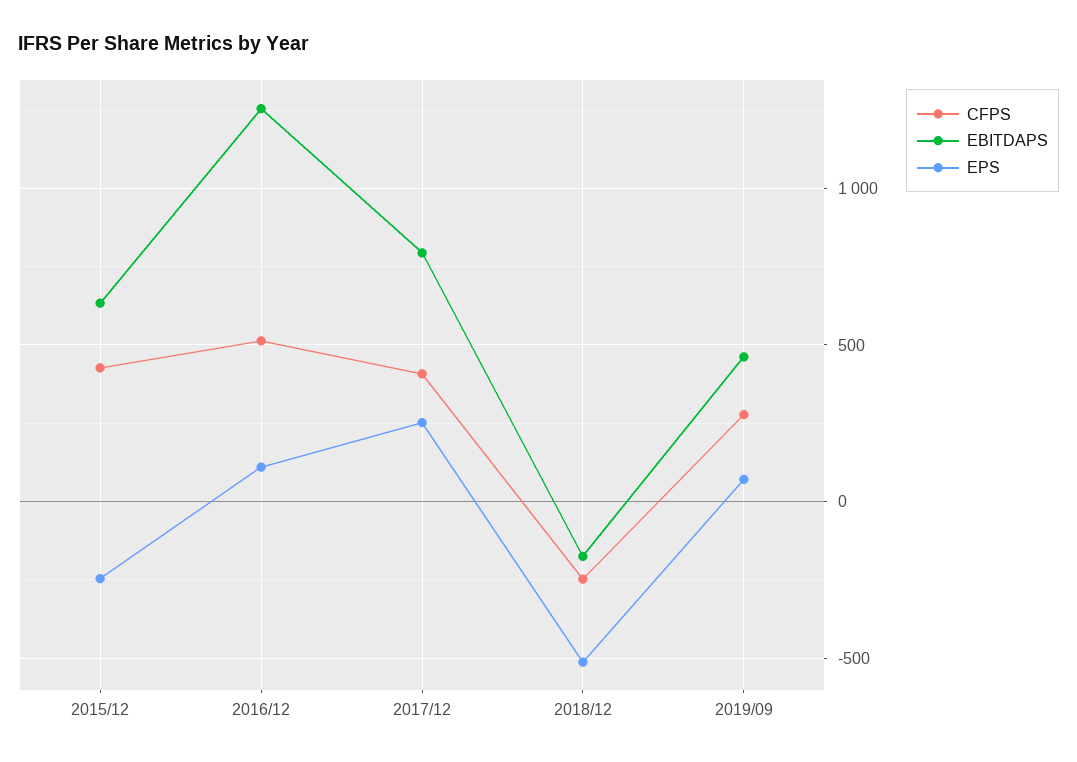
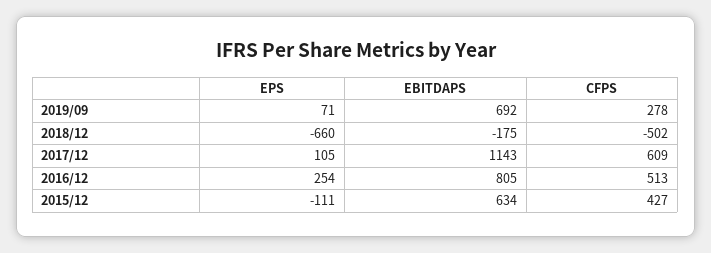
  {
    "CFPS": {
      "2015/12": 427,
      "2016/12": 513,
-     "2017/12": 400,
+     "2017/12": 609,
-     "2018/12": -250,
+     "2018/12": -502,
      "2019/09": 278
    },
    "EBITDAPS": {
      "2015/12": 634,
-     "2016/12": 1250,
+     "2016/12": 805,
-     "2017/12": 800,
+     "2017/12": 1143,
      "2018/12": -175,
-     "2019/09": 450
+     "2019/09": 692
    },
    "EPS": {
-     "2015/12": -250,
+     "2015/12": -111,
-     "2016/12": 100,
+     "2016/12": 254,
-     "2017/12": 250,
+     "2017/12": 105,
-     "2018/12": -500,
+     "2018/12": -660,
      "2019/09": 71
    }
  }

